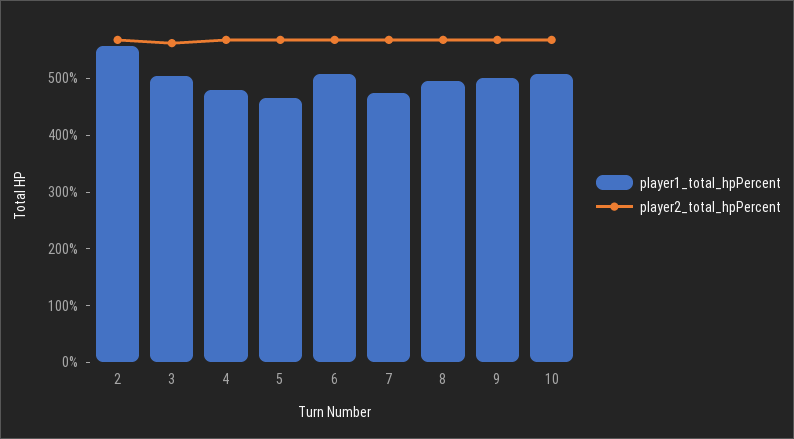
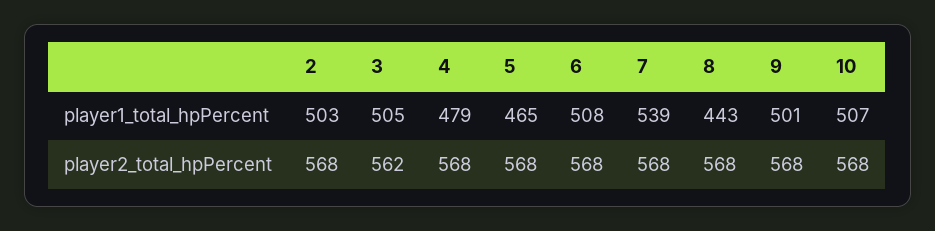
  {
    "player1_total_hpPercent": {
-     "2": 560,
+     "2": 503,
      "3": 505,
      "4": 479,
      "5": 465,
      "6": 508,
-     "7": 480,
+     "7": 539,
-     "8": 500,
+     "8": 443,
      "9": 501,
      "10": 507
    },
    "player2_total_hpPercent": {
      "2": 568,
      "3": 562,
      "4": 568,
      "5": 568,
      "6": 568,
      "7": 568,
      "8": 568,
      "9": 568,
      "10": 568
    }
  }

